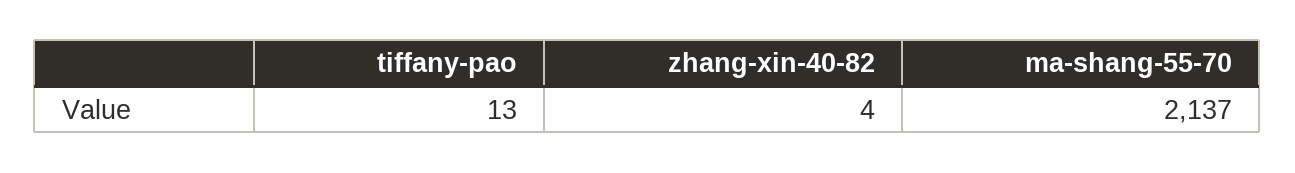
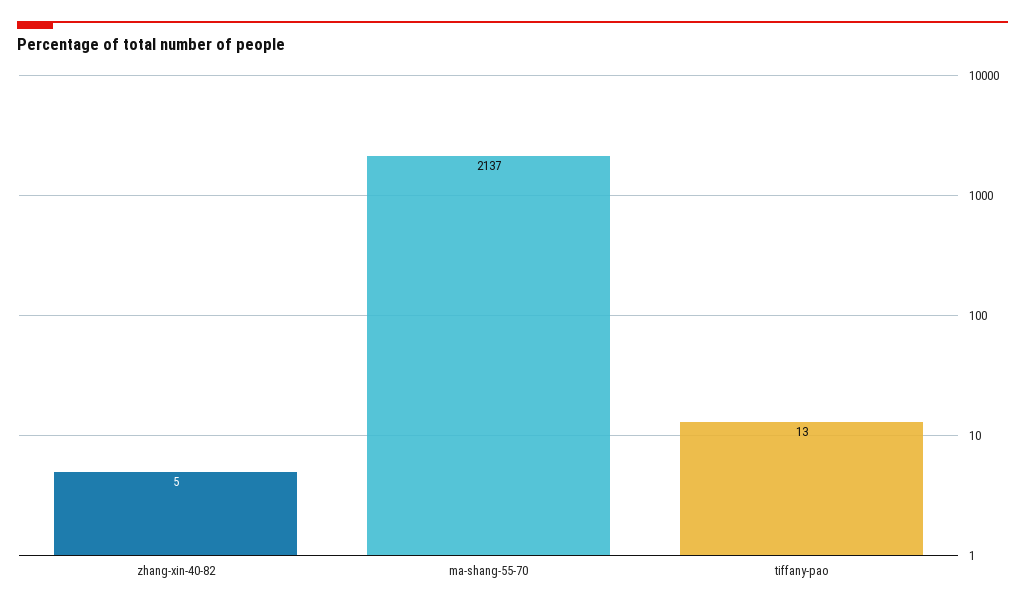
  {
    "tiffany-pao": 13,
-   "zhang-xin-40-82": 4,
+   "zhang-xin-40-82": 5,
    "ma-shang-55-70": 2137
  }

